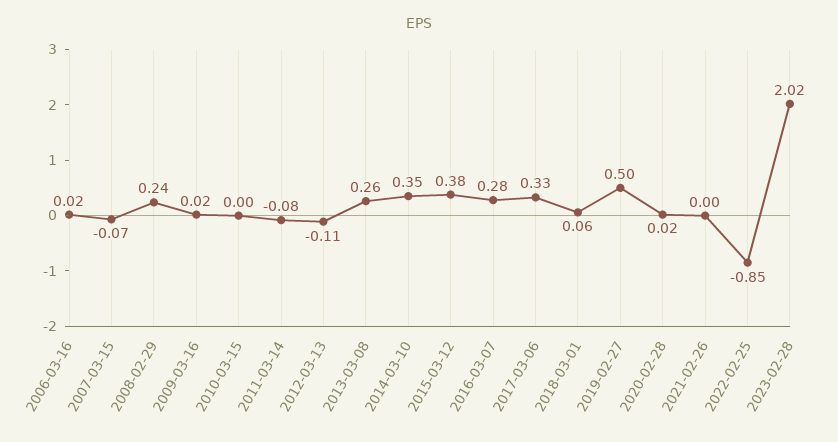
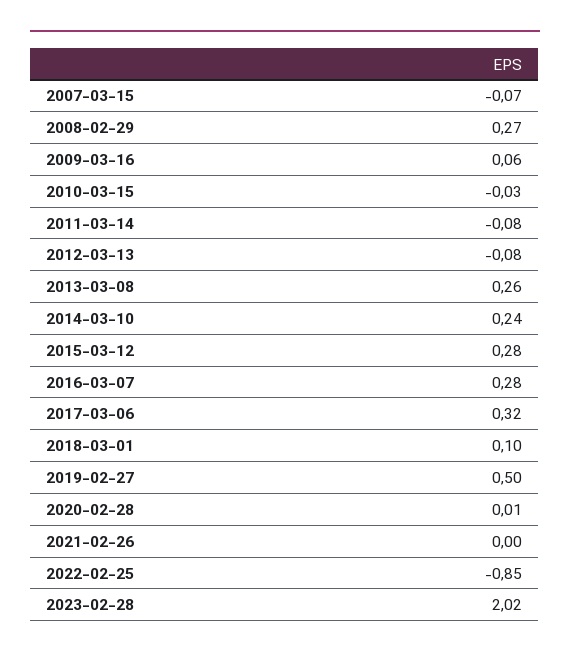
  {
-   "2006-03-16": 0.02,
    "2007-03-15": -0.07,
-   "2008-02-29": 0.24,
+   "2008-02-29": 0.27,
-   "2009-03-16": 0.02,
+   "2009-03-16": 0.06,
-   "2010-03-15": 0,
+   "2010-03-15": -0.03,
    "2011-03-14": -0.08,
-   "2012-03-13": -0.11,
+   "2012-03-13": -0.08,
    "2013-03-08": 0.26,
-   "2014-03-10": 0.35,
+   "2014-03-10": 0.24,
-   "2015-03-12": 0.38,
+   "2015-03-12": 0.28,
    "2016-03-07": 0.28,
-   "2017-03-06": 0.33,
+   "2017-03-06": 0.32,
-   "2018-03-01": 0.06,
+   "2018-03-01": 0.1,
    "2019-02-27": 0.5,
-   "2020-02-28": 0.02,
+   "2020-02-28": 0.01,
    "2021-02-26": 0,
    "2022-02-25": -0.85,
    "2023-02-28": 2.02
  }

